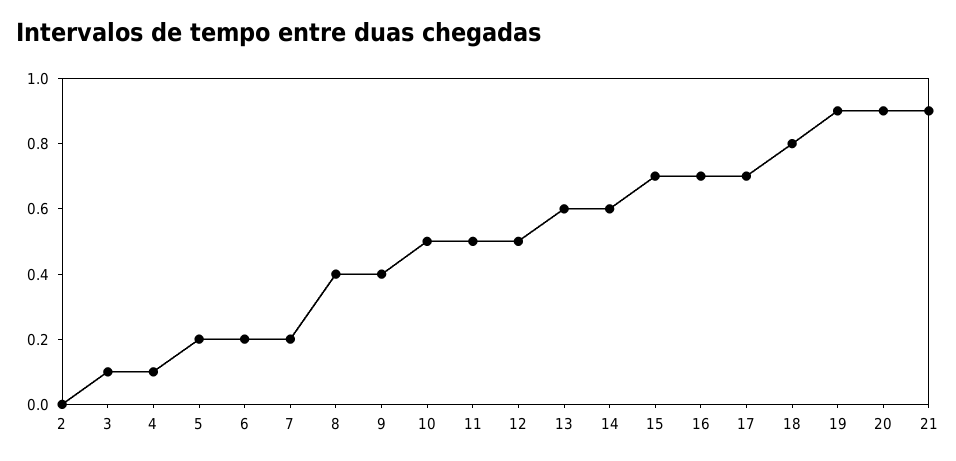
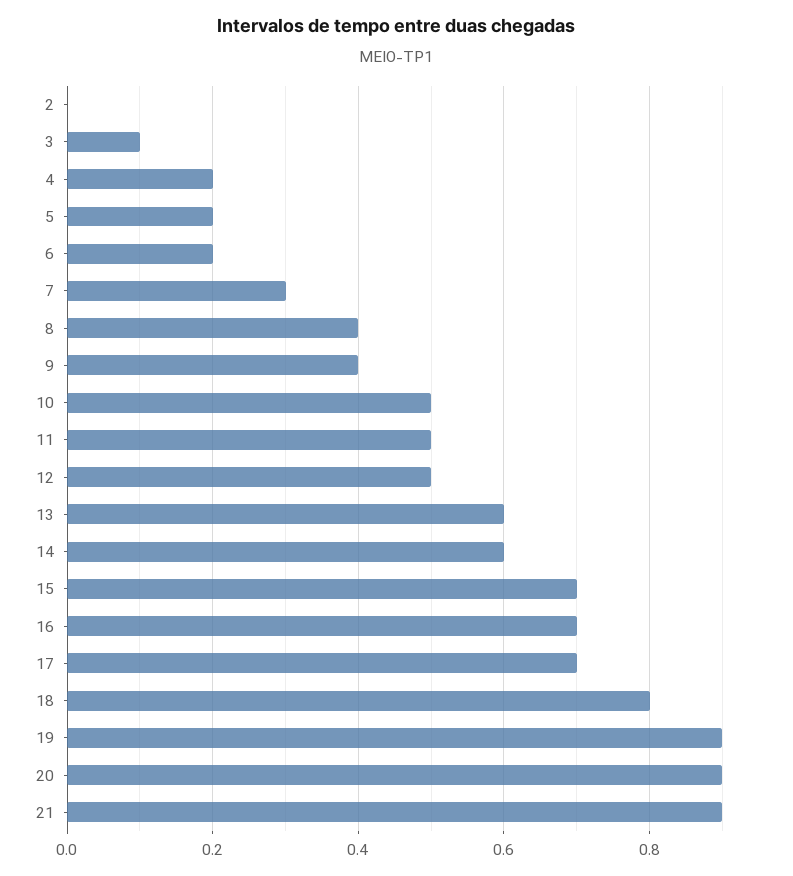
  {
    "2": 0,
    "3": 0.1,
-   "4": 0.1,
+   "4": 0.2,
    "5": 0.2,
    "6": 0.2,
-   "7": 0.2,
+   "7": 0.3,
    "8": 0.4,
    "9": 0.4,
    "10": 0.5,
    "11": 0.5,
    "12": 0.5,
    "13": 0.6,
    "14": 0.6,
    "15": 0.7,
    "16": 0.7,
    "17": 0.7,
    "18": 0.8,
    "19": 0.9,
    "20": 0.9,
    "21": 0.9
  }

